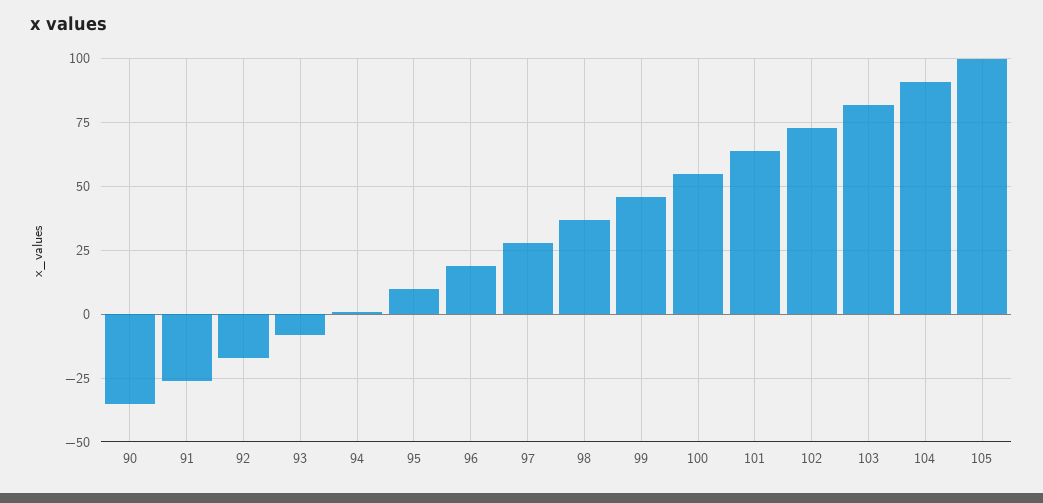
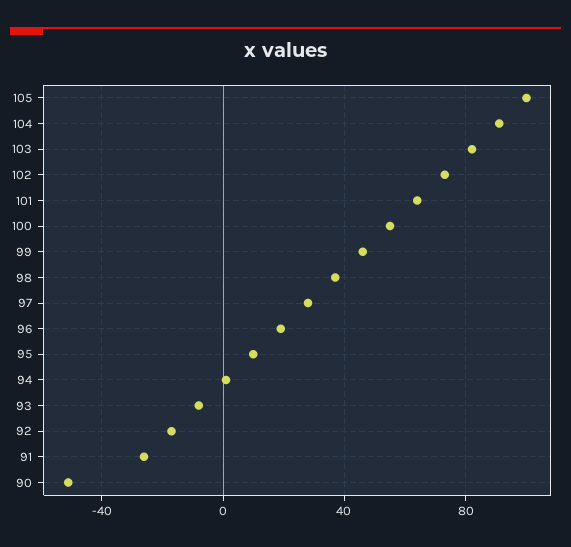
  {
-   "90": -35,
+   "90": -50,
    "91": -25,
    "92": -15,
    "93": -10,
    "94": 0,
    "95": 10,
    "96": 20,
    "97": 30,
    "98": 35,
    "99": 45,
    "100": 55,
    "101": 65,
    "102": 75,
    "103": 80,
    "104": 90,
    "105": 100
  }

